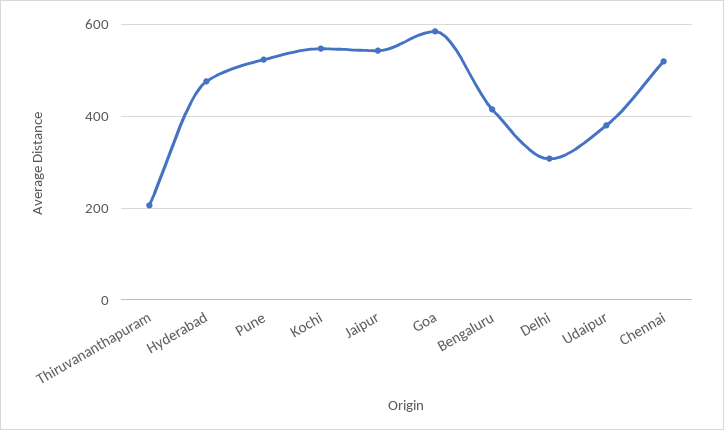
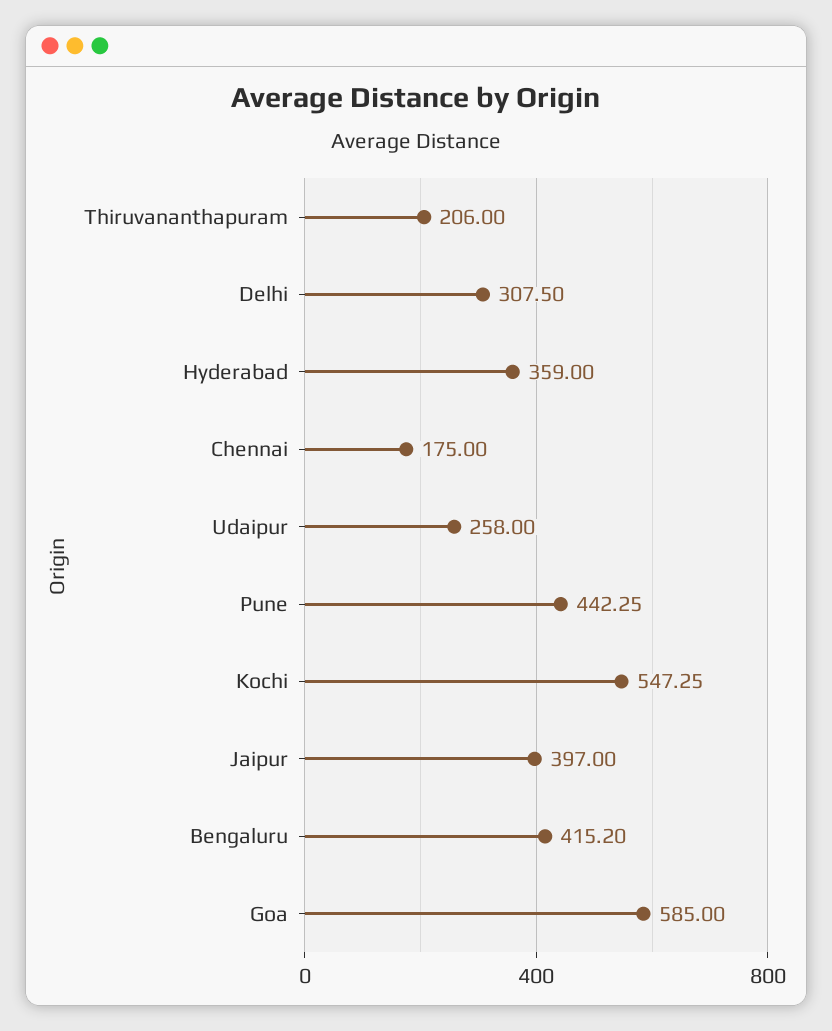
  {
    "Thiruvananthapuram": 206,
-   "Hyderabad": 480,
+   "Hyderabad": 359,
-   "Pune": 520,
+   "Pune": 442.25,
    "Kochi": 547.25,
-   "Jaipur": 540,
+   "Jaipur": 397,
    "Goa": 585,
    "Bengaluru": 415.2,
    "Delhi": 307.5,
-   "Udaipur": 380,
+   "Udaipur": 258,
-   "Chennai": 520
+   "Chennai": 175
  }

